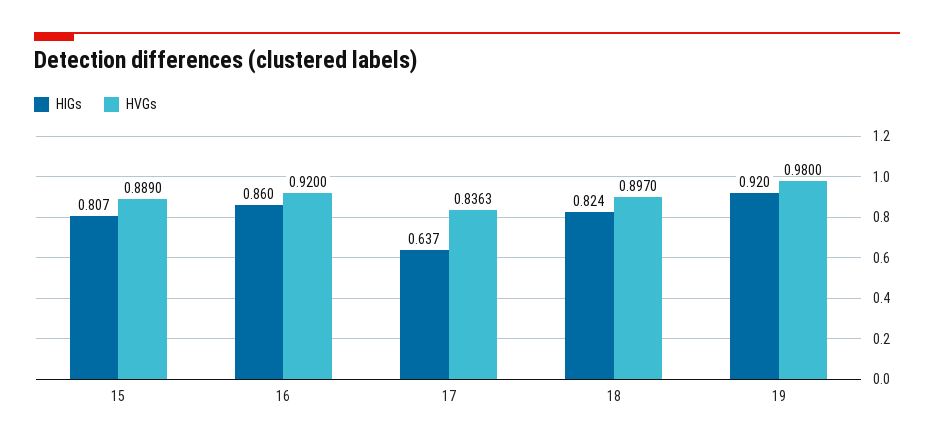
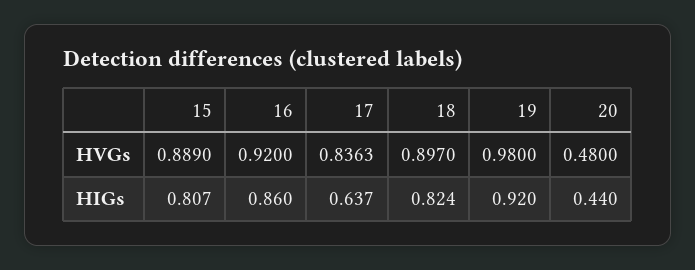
  {
    "HIGs": {
      "15": 0.807,
      "16": 0.86,
      "17": 0.637,
      "18": 0.824,
-     "19": 0.92
+     "19": 0.92,
+     "20": 0.44
    },
    "HVGs": {
      "15": 0.889,
      "16": 0.92,
      "17": 0.8363,
      "18": 0.897,
-     "19": 0.98
+     "19": 0.98,
+     "20": 0.48
    }
  }

